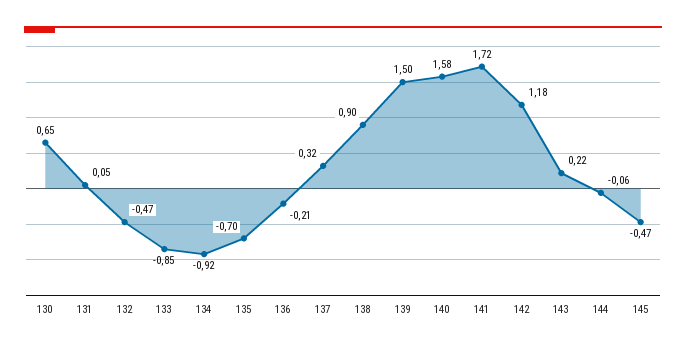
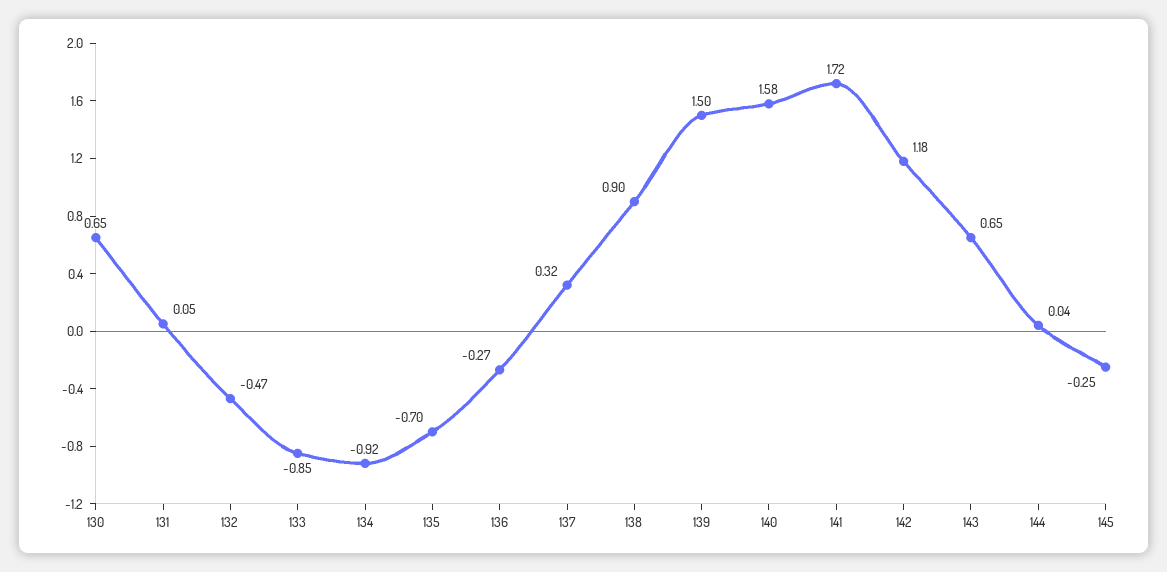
  {
    "130": 0.65,
    "131": 0.05,
    "132": -0.47,
    "133": -0.85,
    "134": -0.92,
    "135": -0.7,
-   "136": -0.21,
+   "136": -0.27,
    "137": 0.32,
    "138": 0.9,
    "139": 1.5,
    "140": 1.58,
    "141": 1.72,
    "142": 1.18,
-   "143": 0.22,
+   "143": 0.65,
-   "144": -0.06,
+   "144": 0.04,
-   "145": -0.47
+   "145": -0.25
  }

